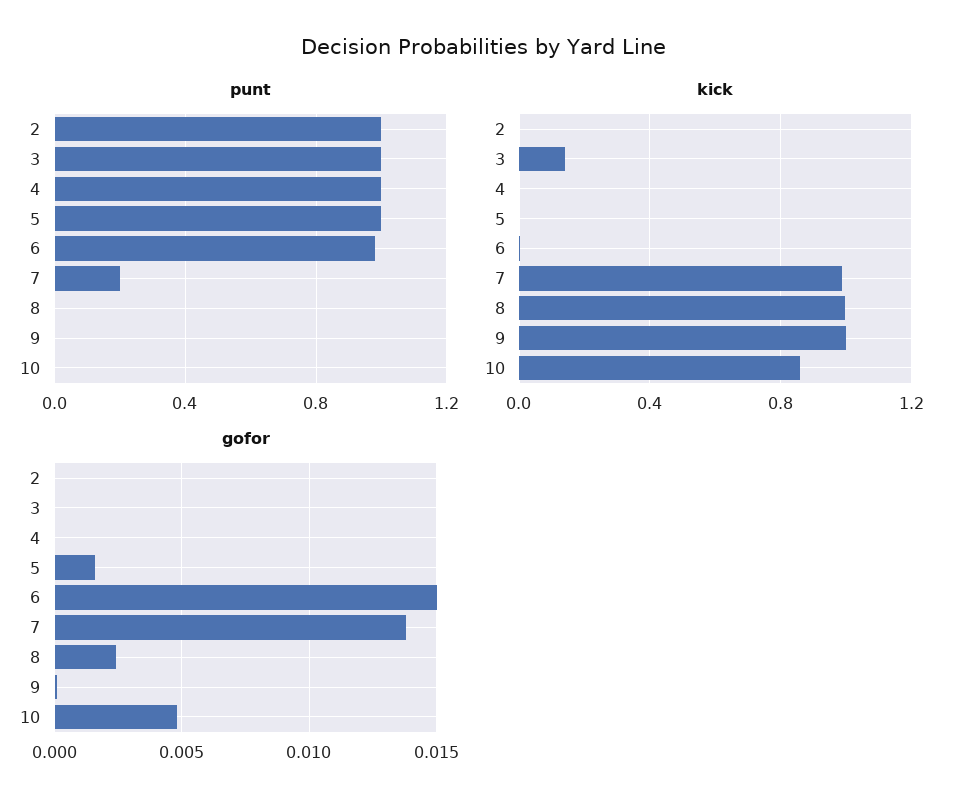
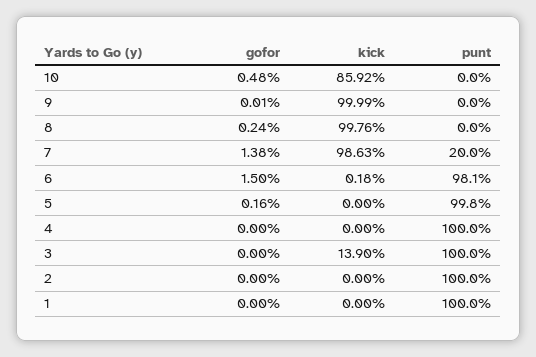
  {
    "punt": {
      "2": 1,
      "3": 1,
      "4": 1,
      "5": 0.998,
      "6": 0.981,
      "7": 0.2,
      "8": 0,
      "9": 0,
-     "10": 0
+     "10": 0,
+     "1": 1
    },
    "kick": {
      "2": 0,
      "3": 0.139,
      "4": 0,
      "5": 0,
      "6": 0.0018,
      "7": 0.9863,
      "8": 0.9976,
      "9": 0.9999,
-     "10": 0.8592
+     "10": 0.8592,
+     "1": 0
    },
    "gofor": {
      "2": 0,
      "3": 0,
      "4": 0,
      "5": 0.0016,
      "6": 0.015,
      "7": 0.0138,
      "8": 0.0024,
      "9": 0.0001,
-     "10": 0.0048
+     "10": 0.0048,
+     "1": 0
    }
  }

